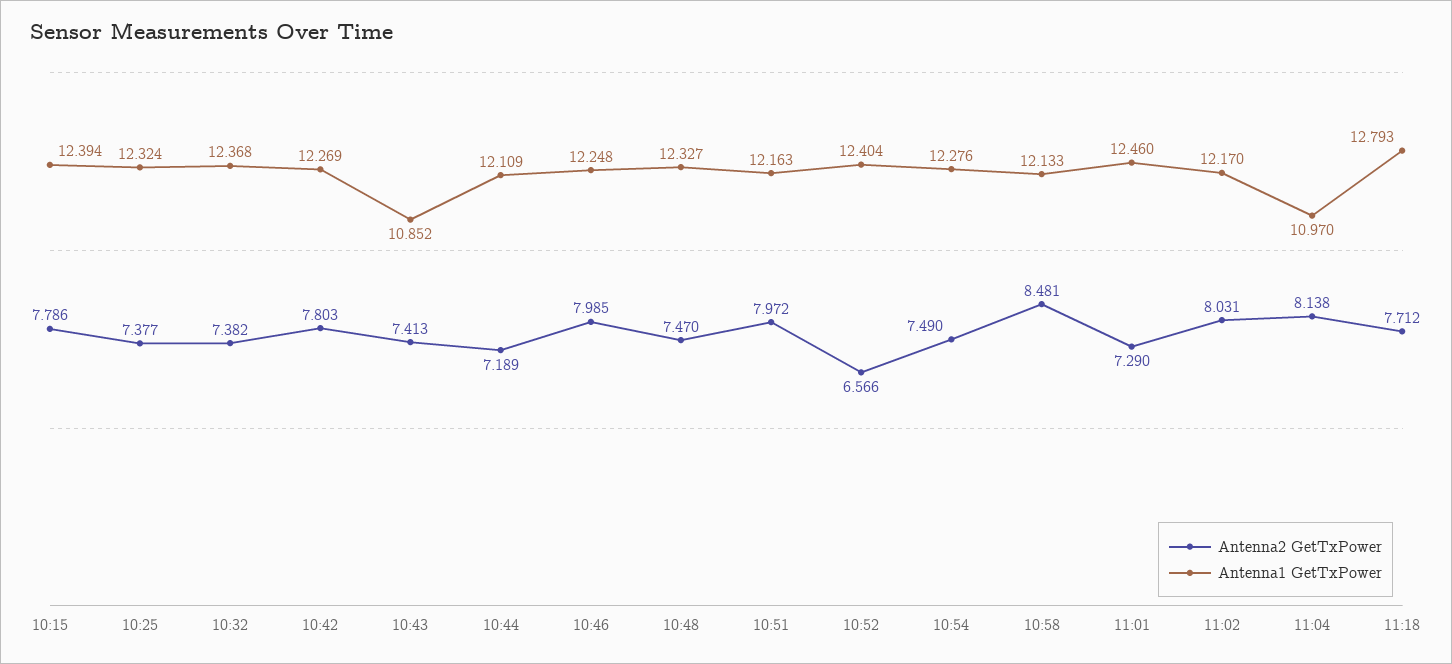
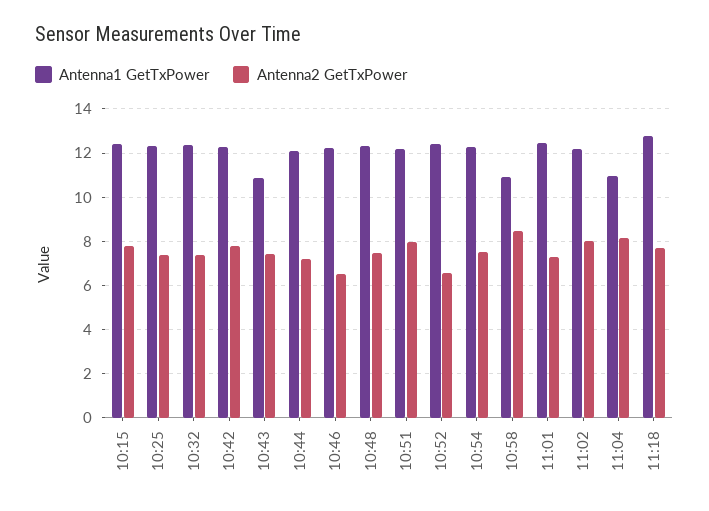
  {
    "Antenna2 GetTxPower": {
      "10:15": 7.786,
      "10:25": 7.377,
      "10:32": 7.382,
      "10:42": 7.803,
      "10:43": 7.413,
      "10:44": 7.189,
-     "10:46": 7.985,
+     "10:46": 6.5,
      "10:48": 7.47,
      "10:51": 7.972,
      "10:52": 6.566,
      "10:54": 7.49,
      "10:58": 8.481,
      "11:01": 7.29,
      "11:02": 8.031,
      "11:04": 8.138,
      "11:18": 7.712
    },
    "Antenna1 GetTxPower": {
      "10:15": 12.394,
      "10:25": 12.324,
      "10:32": 12.368,
      "10:42": 12.269,
      "10:43": 10.852,
      "10:44": 12.109,
      "10:46": 12.248,
      "10:48": 12.327,
      "10:51": 12.163,
      "10:52": 12.404,
      "10:54": 12.276,
-     "10:58": 12.133,
+     "10:58": 11,
      "11:01": 12.46,
      "11:02": 12.17,
      "11:04": 10.97,
      "11:18": 12.793
    }
  }

